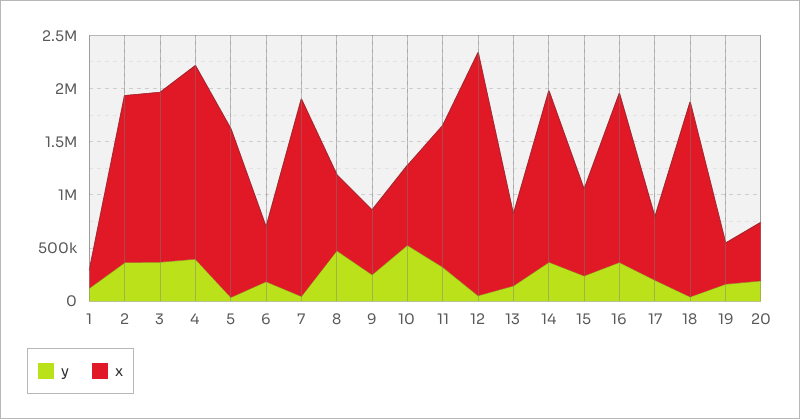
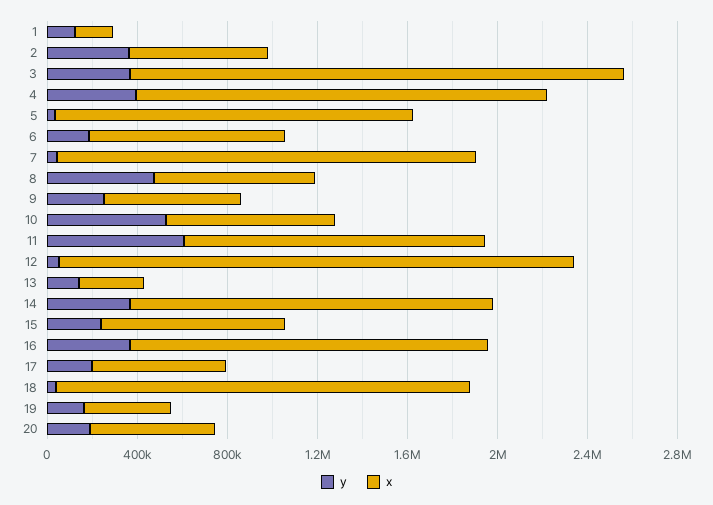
  {
    "y": {
      "1": 100000,
      "2": 400000,
      "3": 400000,
      "4": 400000,
      "5": 0,
      "6": 200000,
      "7": 0,
      "8": 500000,
      "9": 300000,
      "10": 500000,
-     "11": 300000,
+     "11": 600000,
      "12": 100000,
      "13": 100000,
      "14": 400000,
      "15": 200000,
      "16": 400000,
      "17": 200000,
      "18": 0,
      "19": 200000,
      "20": 200000
    },
    "x": {
      "1": 200000,
-     "2": 1600000,
+     "2": 600000,
-     "3": 1600000,
+     "3": 2200000,
      "4": 1800000,
      "5": 1600000,
-     "6": 500000,
+     "6": 900000,
      "7": 1900000,
      "8": 700000,
      "9": 600000,
      "10": 800000,
      "11": 1300000,
      "12": 2300000,
-     "13": 700000,
+     "13": 300000,
      "14": 1600000,
      "15": 800000,
      "16": 1600000,
      "17": 600000,
      "18": 1800000,
      "19": 400000,
      "20": 600000
    }
  }

